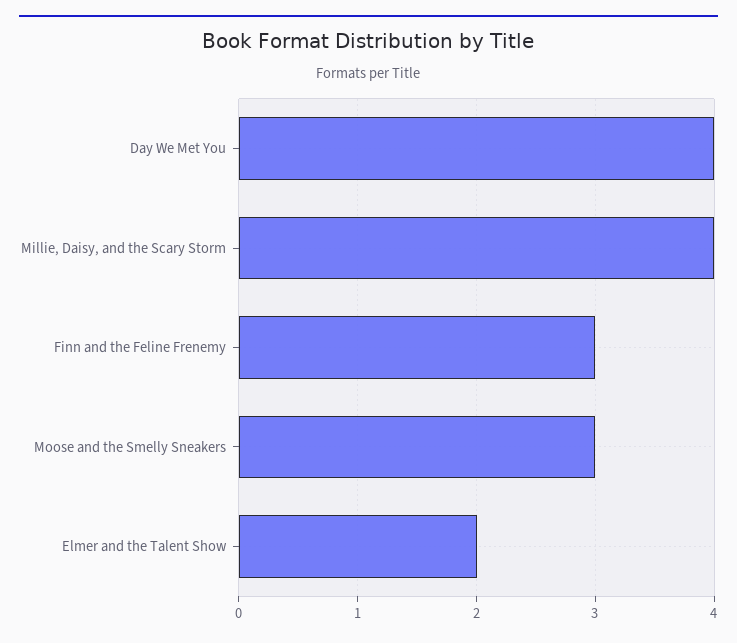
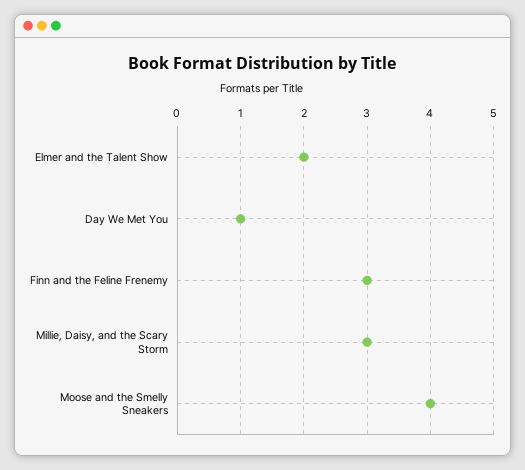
  {
-   "Day We Met You": 4,
+   "Day We Met You": 1,
-   "Millie, Daisy, and the Scary Storm": 4,
+   "Millie, Daisy, and the Scary Storm": 3,
    "Finn and the Feline Frenemy": 3,
-   "Moose and the Smelly Sneakers": 3,
+   "Moose and the Smelly Sneakers": 4,
    "Elmer and the Talent Show": 2
  }

